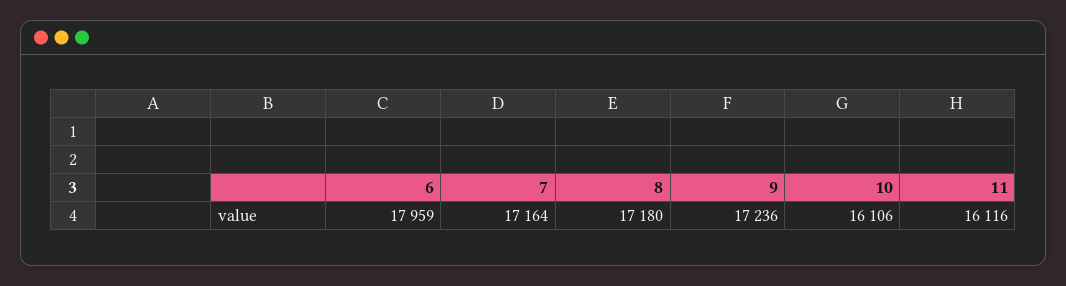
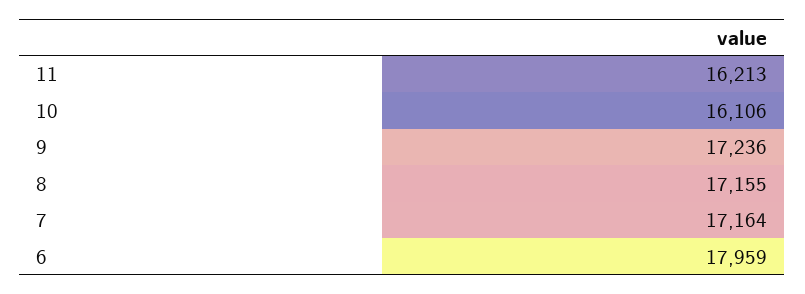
  {
    "6": 17959,
    "7": 17164,
-   "8": 17180,
+   "8": 17155,
    "9": 17236,
    "10": 16106,
-   "11": 16116
+   "11": 16213
  }

